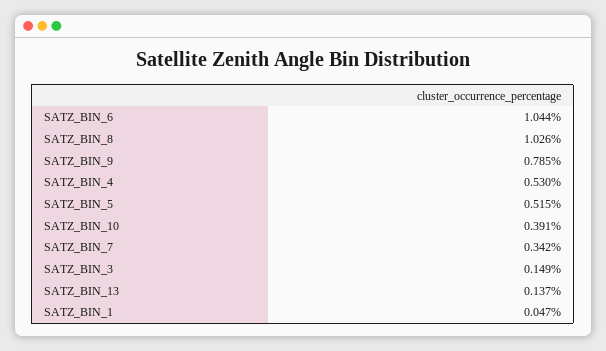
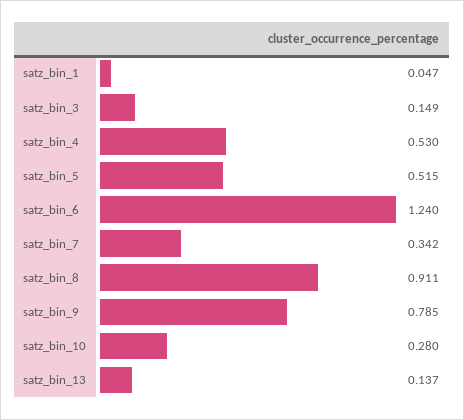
  {
-   "SATZ_BIN_6": 1.044,
+   "SATZ_BIN_6": 1.24,
-   "SATZ_BIN_8": 1.026,
+   "SATZ_BIN_8": 0.911,
    "SATZ_BIN_9": 0.785,
    "SATZ_BIN_4": 0.53,
    "SATZ_BIN_5": 0.515,
-   "SATZ_BIN_10": 0.391,
+   "SATZ_BIN_10": 0.28,
    "SATZ_BIN_7": 0.342,
    "SATZ_BIN_3": 0.149,
    "SATZ_BIN_13": 0.137,
    "SATZ_BIN_1": 0.047
  }

